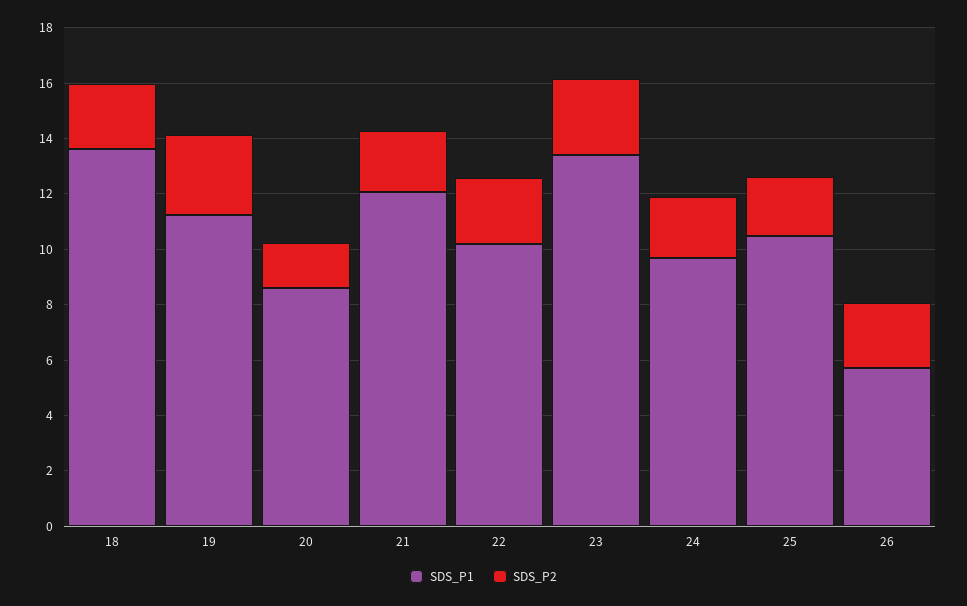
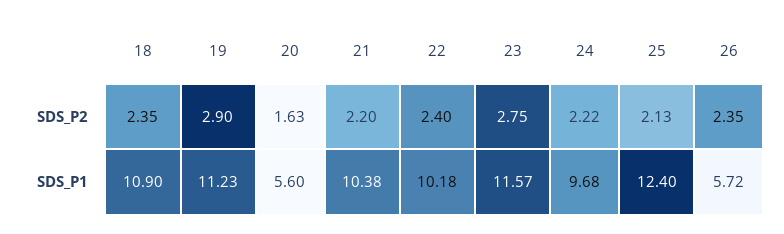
  {
    "SDS_P1": {
-     "18": 13.5,
+     "18": 10.9,
      "19": 11.23,
-     "20": 8.5,
+     "20": 5.6,
-     "21": 12,
+     "21": 10.38,
      "22": 10.18,
-     "23": 13.5,
+     "23": 11.57,
      "24": 9.68,
-     "25": 10.5,
+     "25": 12.4,
      "26": 5.72
    },
    "SDS_P2": {
      "18": 2.35,
      "19": 2.9,
      "20": 1.63,
      "21": 2.2,
      "22": 2.4,
      "23": 2.75,
      "24": 2.22,
      "25": 2.13,
      "26": 2.35
    }
  }

